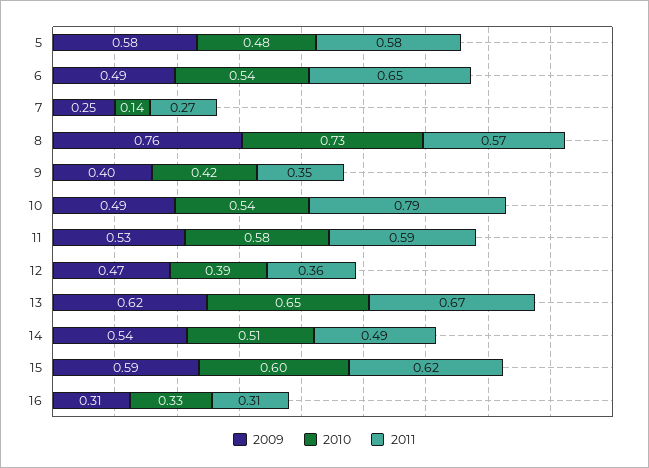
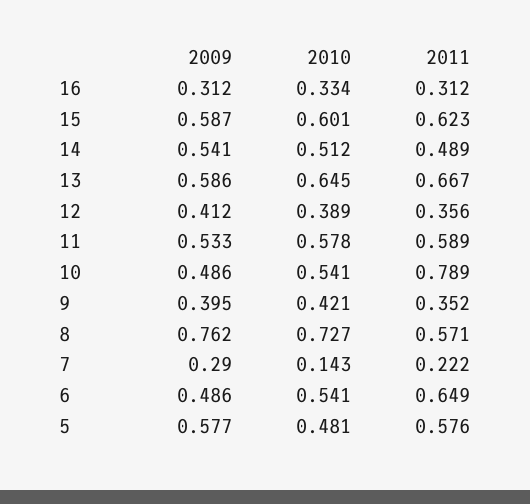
  {
    "2009": {
      "5": 0.577,
      "6": 0.486,
-     "7": 0.25,
+     "7": 0.29,
      "8": 0.762,
      "9": 0.395,
      "10": 0.486,
      "11": 0.533,
-     "12": 0.47,
+     "12": 0.412,
-     "13": 0.62,
+     "13": 0.586,
      "14": 0.541,
      "15": 0.587,
      "16": 0.312
    },
    "2010": {
      "5": 0.481,
      "6": 0.541,
      "7": 0.143,
      "8": 0.727,
      "9": 0.421,
      "10": 0.541,
      "11": 0.578,
      "12": 0.389,
      "13": 0.645,
      "14": 0.512,
      "15": 0.601,
      "16": 0.334
    },
    "2011": {
      "5": 0.576,
      "6": 0.649,
-     "7": 0.27,
+     "7": 0.222,
      "8": 0.571,
      "9": 0.352,
      "10": 0.789,
      "11": 0.589,
      "12": 0.356,
      "13": 0.667,
      "14": 0.489,
      "15": 0.623,
      "16": 0.312
    }
  }

